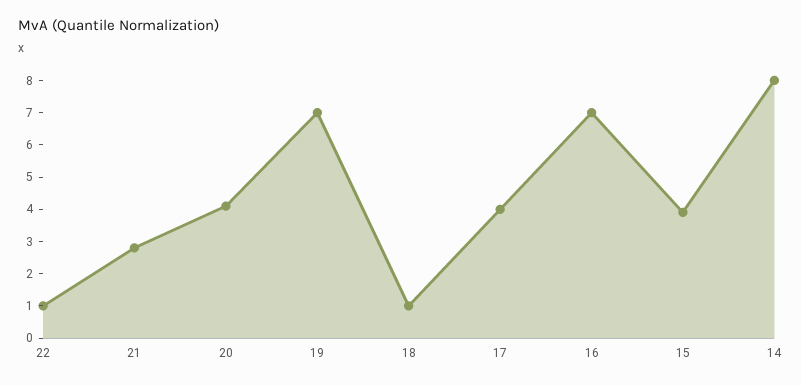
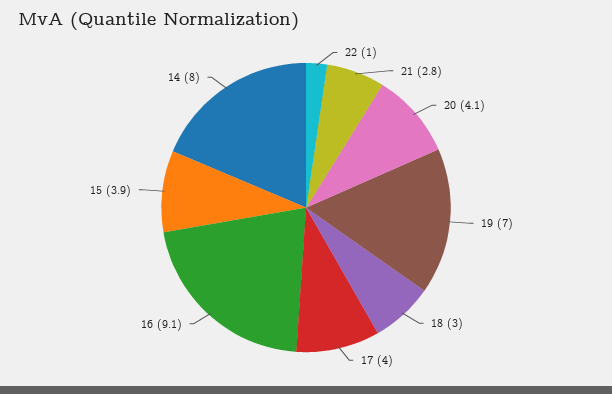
  {
    "22": 1,
    "21": 2.8,
    "20": 4.1,
    "19": 7,
-   "18": 1,
+   "18": 3,
    "17": 4,
-   "16": 7,
+   "16": 9.1,
    "15": 3.9,
    "14": 8
  }

